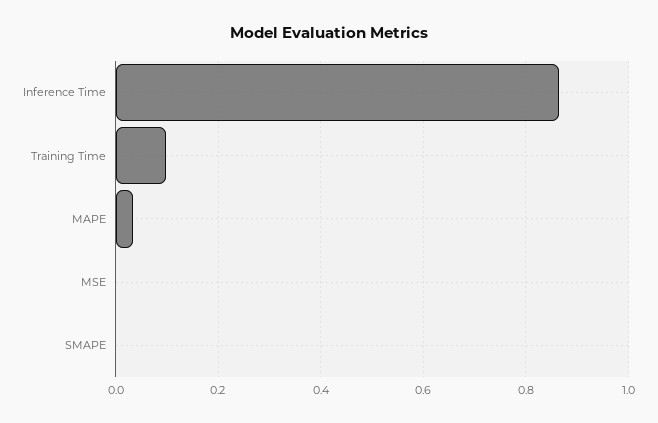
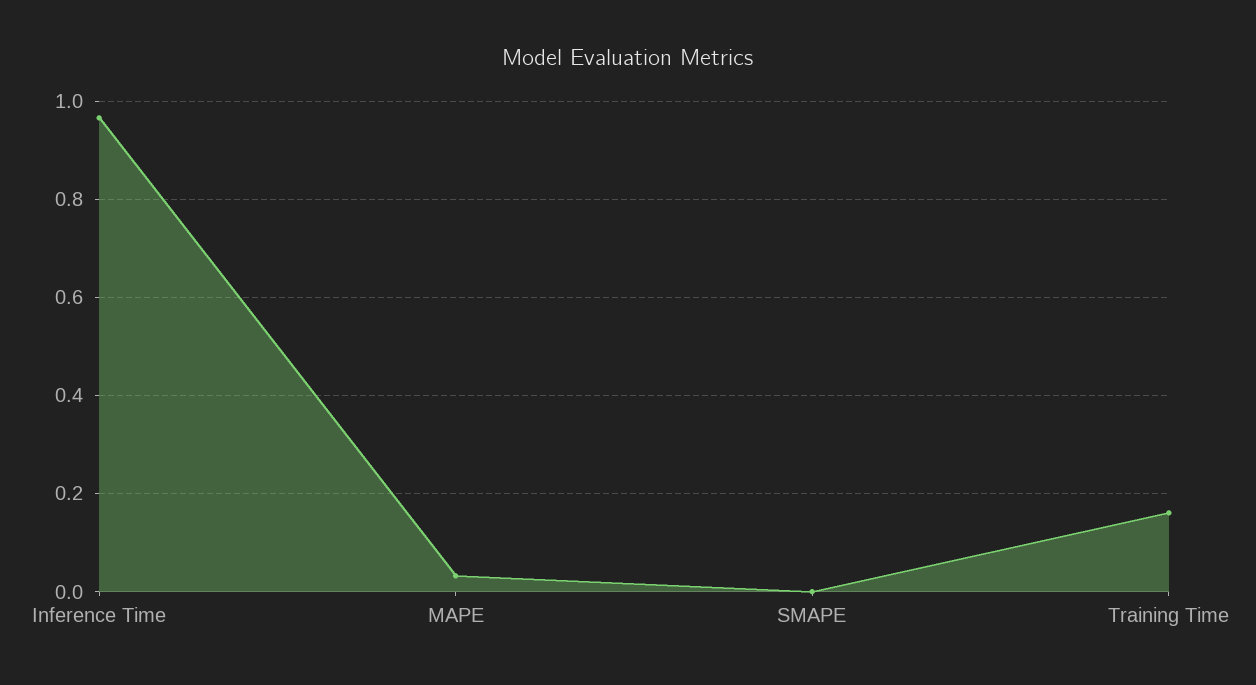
  {
-   "Inference Time": 0.86,
+   "Inference Time": 0.96,
-   "Training Time": 0.1,
+   "Training Time": 0.16,
    "MAPE": 0.04,
-   "MSE": 0,
    "SMAPE": 0
  }

